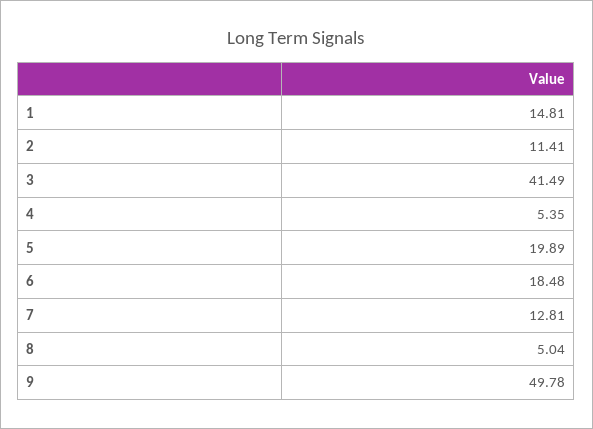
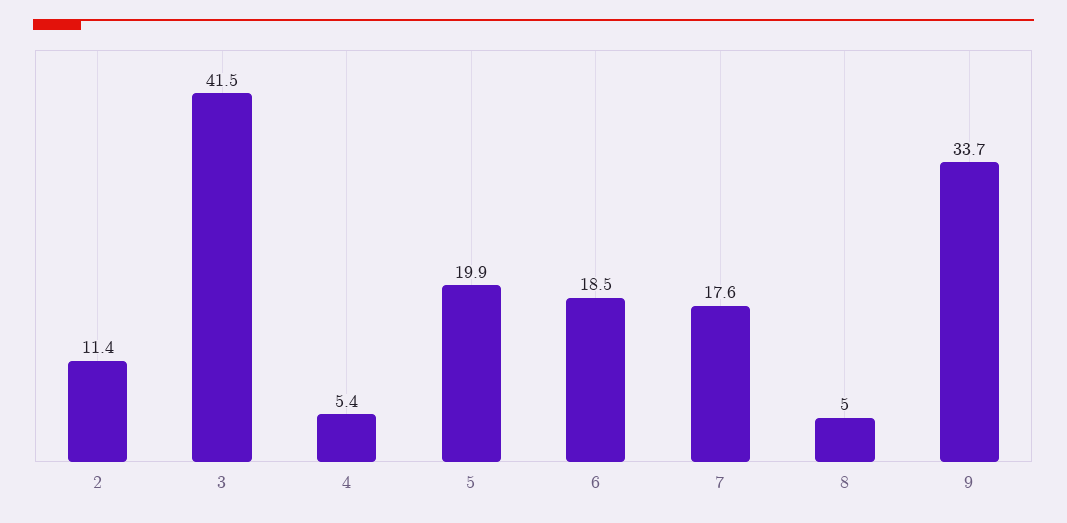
  {
-   "1": 14.81,
    "2": 11.41,
    "3": 41.49,
    "4": 5.35,
    "5": 19.89,
    "6": 18.48,
-   "7": 12.81,
+   "7": 17.6,
    "8": 5.04,
-   "9": 49.78
+   "9": 33.7
  }

